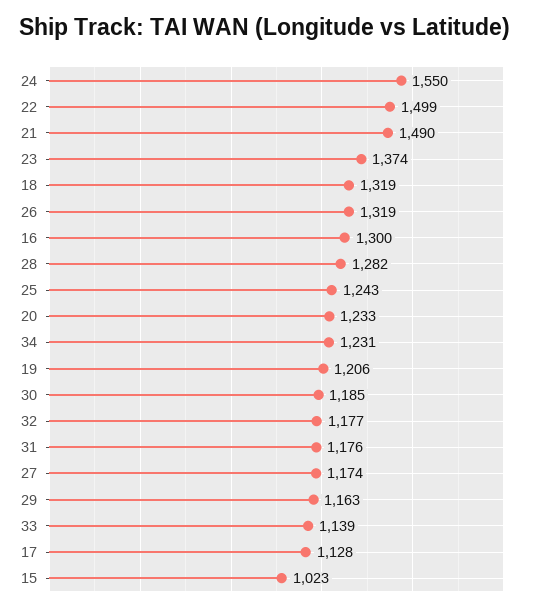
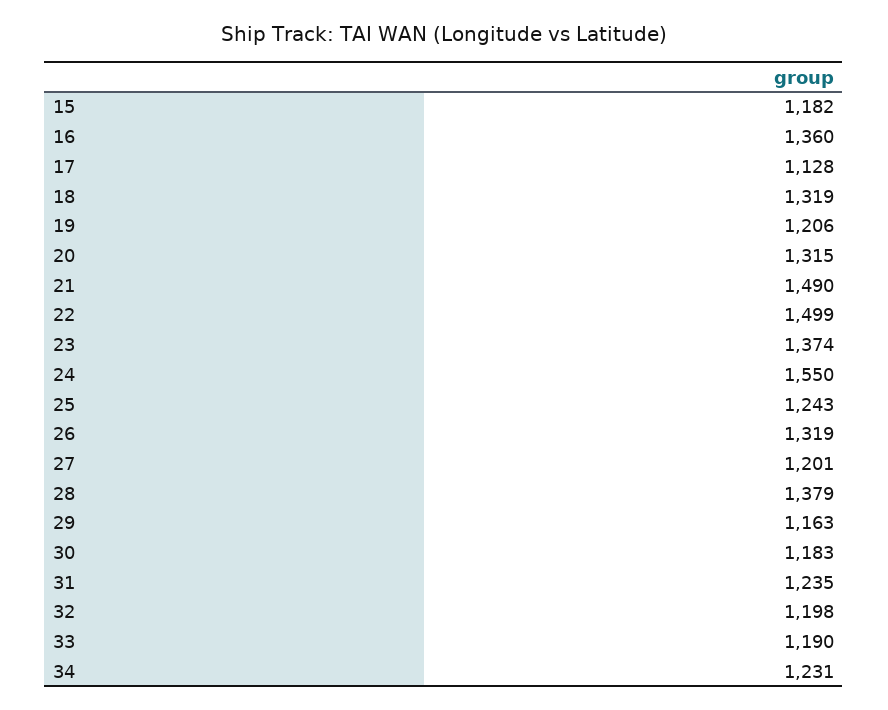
  {
    "24": 1550,
    "22": 1499,
    "21": 1490,
    "23": 1374,
    "18": 1319,
    "26": 1319,
-   "16": 1300,
+   "16": 1360,
-   "28": 1282,
+   "28": 1379,
    "25": 1243,
-   "20": 1233,
+   "20": 1315,
    "34": 1231,
    "19": 1206,
-   "30": 1185,
+   "30": 1183,
-   "32": 1177,
+   "32": 1198,
-   "31": 1176,
+   "31": 1235,
-   "27": 1174,
+   "27": 1201,
    "29": 1163,
-   "33": 1139,
+   "33": 1190,
    "17": 1128,
-   "15": 1023
+   "15": 1182
  }

